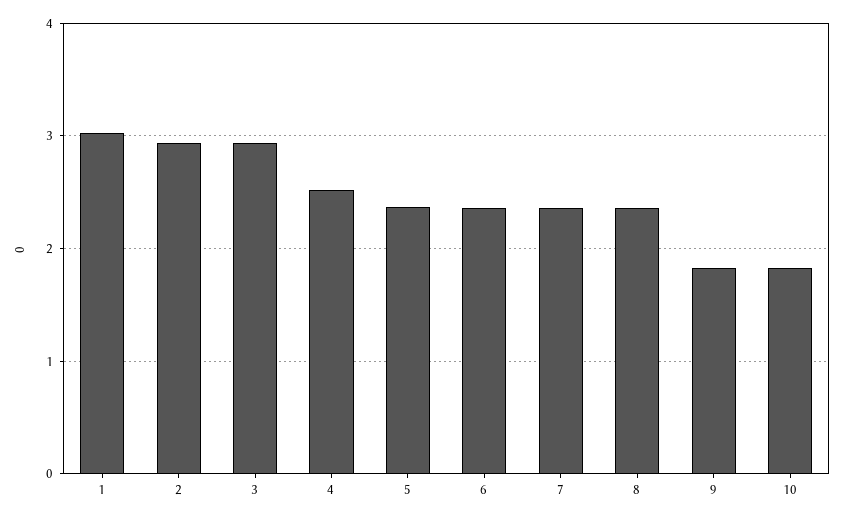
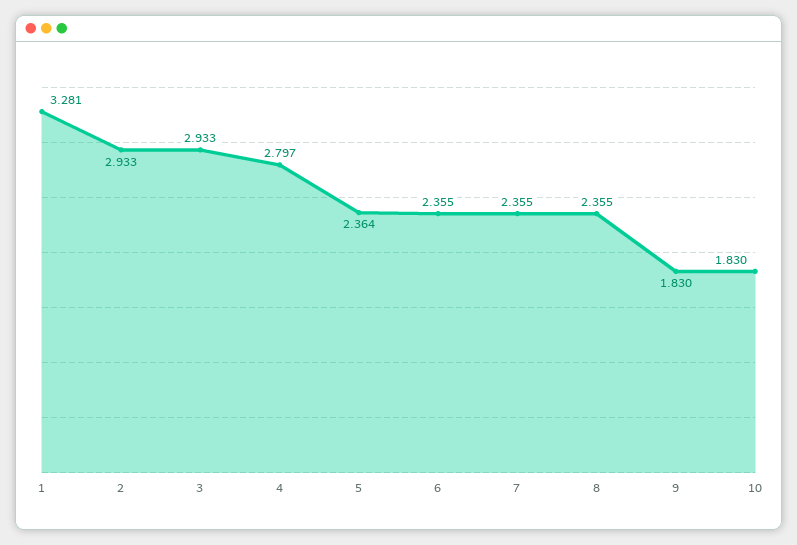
  {
-   "1": 3,
+   "1": 3.281,
    "2": 2.933,
    "3": 2.933,
-   "4": 2.5,
+   "4": 2.797,
    "5": 2.364,
    "6": 2.355,
    "7": 2.355,
    "8": 2.355,
    "9": 1.83,
    "10": 1.83
  }

